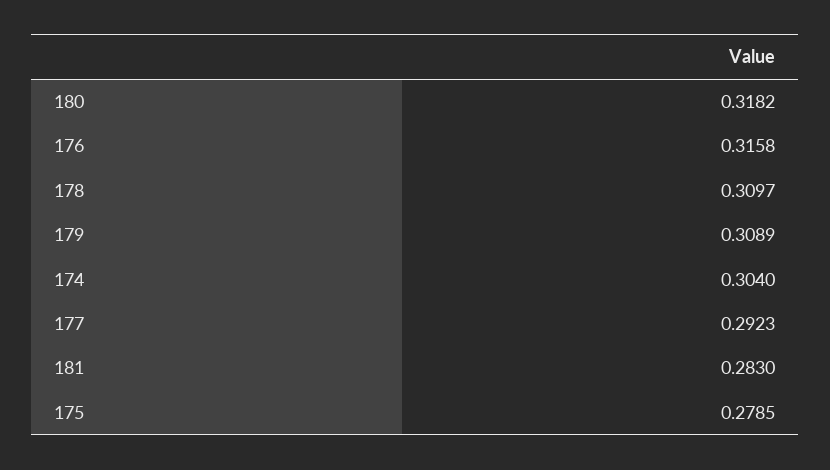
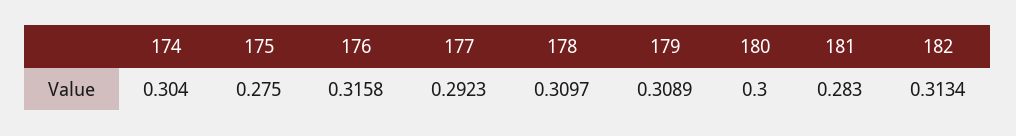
  {
-   "180": 0.3182,
+   "180": 0.3,
    "176": 0.3158,
    "178": 0.3097,
    "179": 0.3089,
    "174": 0.304,
    "177": 0.2923,
    "181": 0.283,
-   "175": 0.2785
+   "175": 0.275,
+   "182": 0.3134
  }

